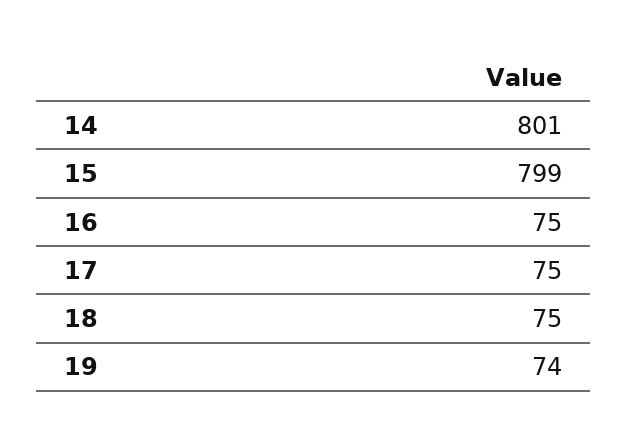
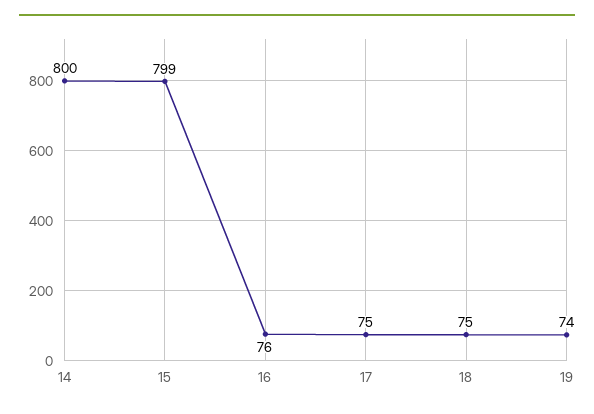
  {
-   "14": 801,
+   "14": 800,
    "15": 799,
-   "16": 75,
+   "16": 76,
    "17": 75,
    "18": 75,
    "19": 74
  }

